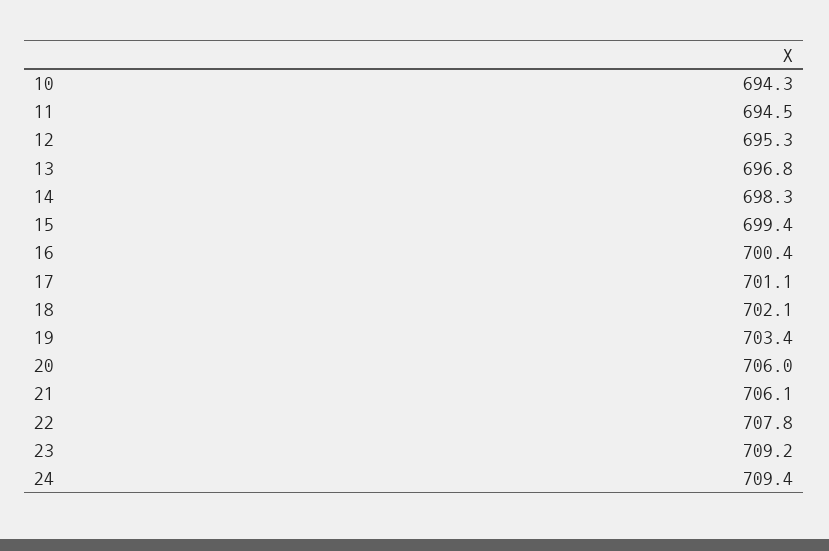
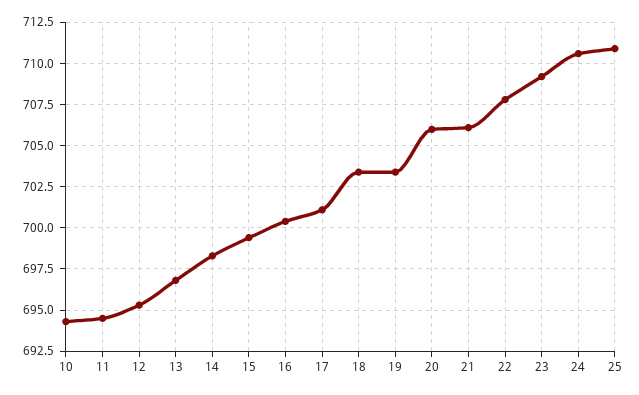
  {
    "10": 694.3,
    "11": 694.5,
    "12": 695.3,
    "13": 696.8,
    "14": 698.3,
    "15": 699.4,
    "16": 700.4,
    "17": 701.1,
-   "18": 702.1,
+   "18": 703.5,
    "19": 703.4,
    "20": 706,
    "21": 706.1,
    "22": 707.8,
    "23": 709.2,
-   "24": 709.4
+   "24": 710.5,
+   "25": 711
  }

